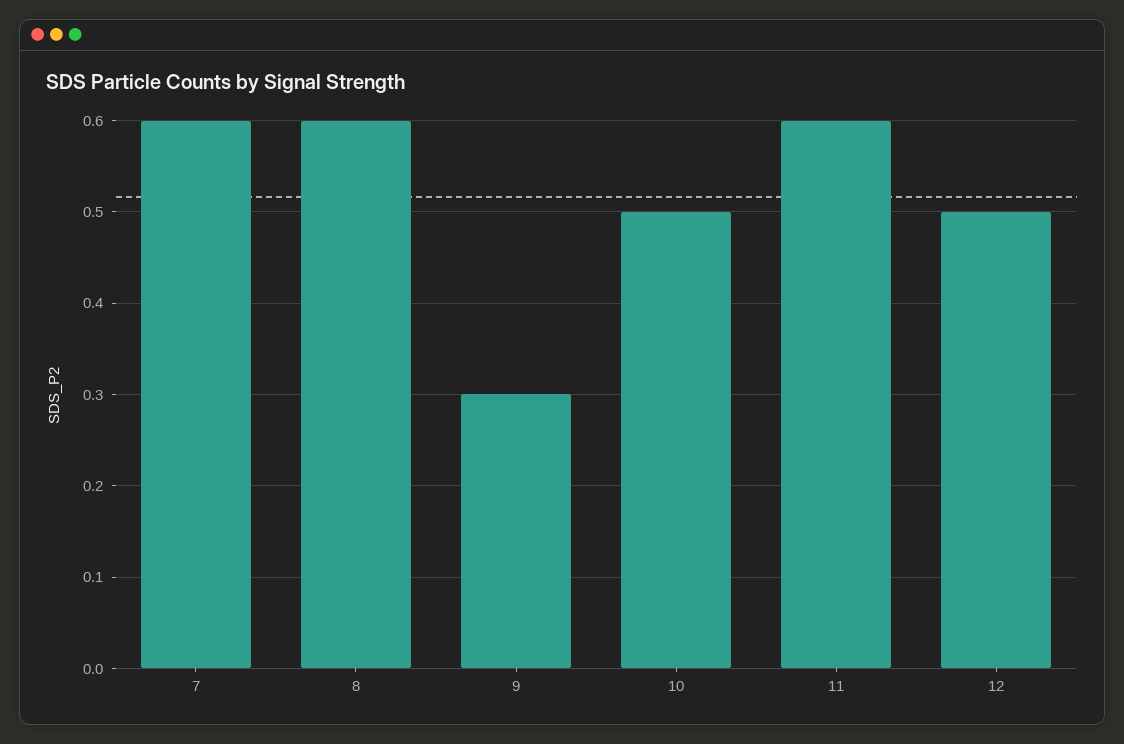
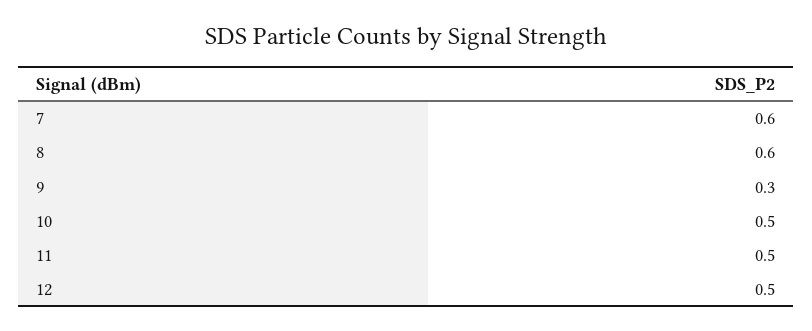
  {
    "7": 0.6,
    "8": 0.6,
    "9": 0.3,
    "10": 0.5,
-   "11": 0.6,
+   "11": 0.5,
    "12": 0.5
  }

